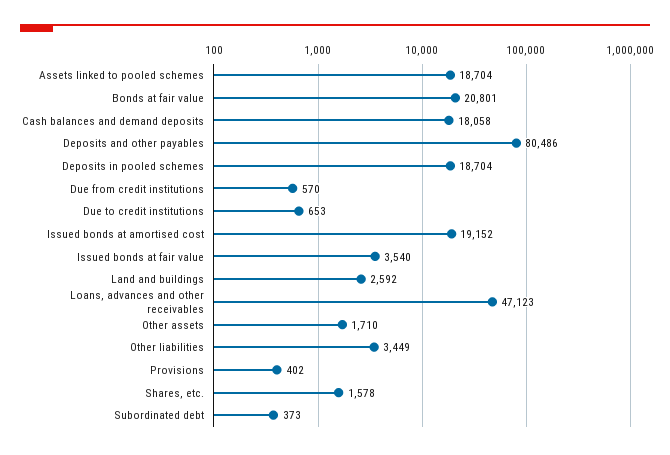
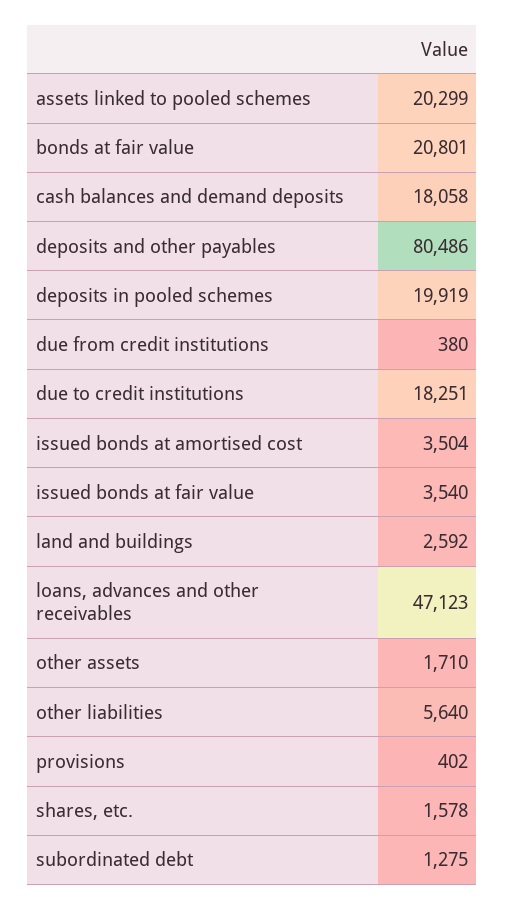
  {
-   "Assets linked to pooled schemes": 18704,
+   "Assets linked to pooled schemes": 20299,
    "Bonds at fair value": 20801,
    "Cash balances and demand deposits": 18058,
    "Deposits and other payables": 80486,
-   "Deposits in pooled schemes": 18704,
+   "Deposits in pooled schemes": 19919,
-   "Due from credit institutions": 570,
+   "Due from credit institutions": 380,
-   "Due to credit institutions": 653,
+   "Due to credit institutions": 18251,
-   "Issued bonds at amortised cost": 19152,
+   "Issued bonds at amortised cost": 3504,
    "Issued bonds at fair value": 3540,
    "Land and buildings": 2592,
    "Loans, advances and other receivables": 47123,
    "Other assets": 1710,
-   "Other liabilities": 3449,
+   "Other liabilities": 5640,
    "Provisions": 402,
    "Shares, etc.": 1578,
-   "Subordinated debt": 373
+   "Subordinated debt": 1275
  }

